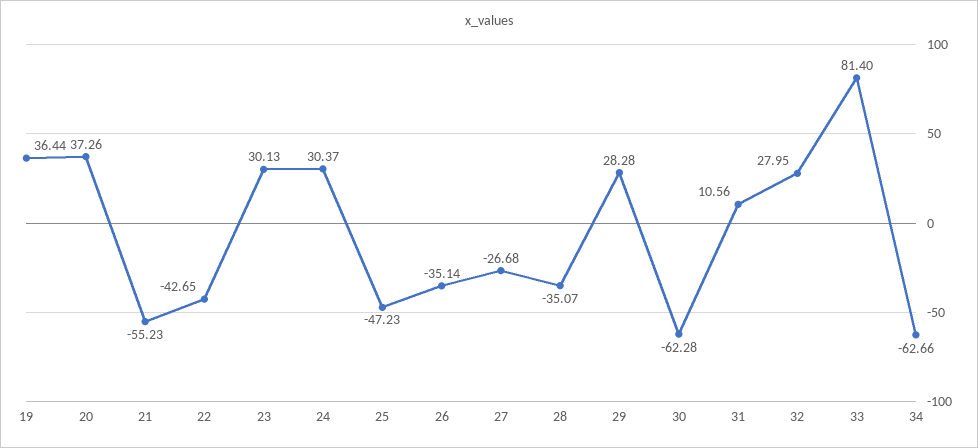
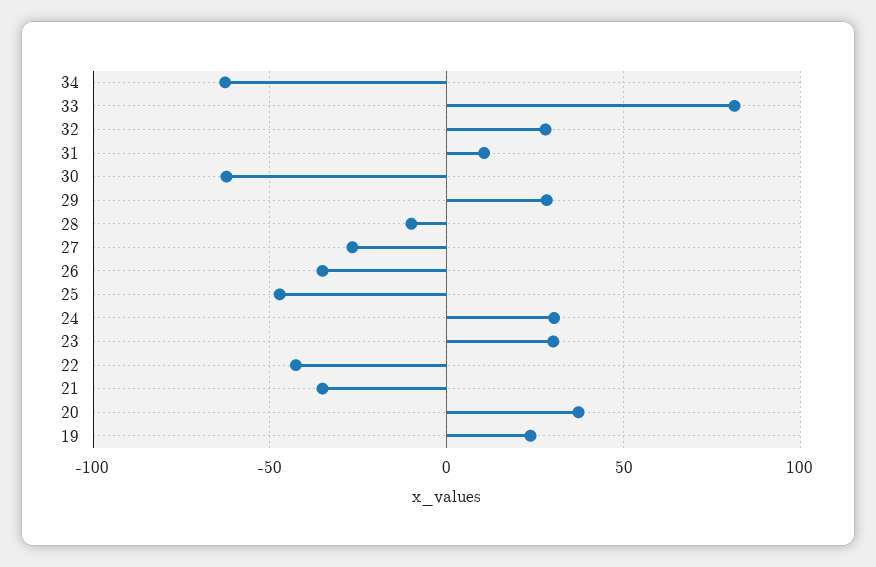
  {
-   "19": 36.44,
+   "19": 25,
    "20": 37.26,
-   "21": -55.23,
+   "21": -35,
    "22": -42.65,
    "23": 30.13,
    "24": 30.37,
    "25": -47.23,
    "26": -35.14,
    "27": -26.68,
-   "28": -35.07,
+   "28": -10,
    "29": 28.28,
    "30": -62.28,
    "31": 10.56,
    "32": 27.95,
    "33": 81.4,
    "34": -62.66
  }

